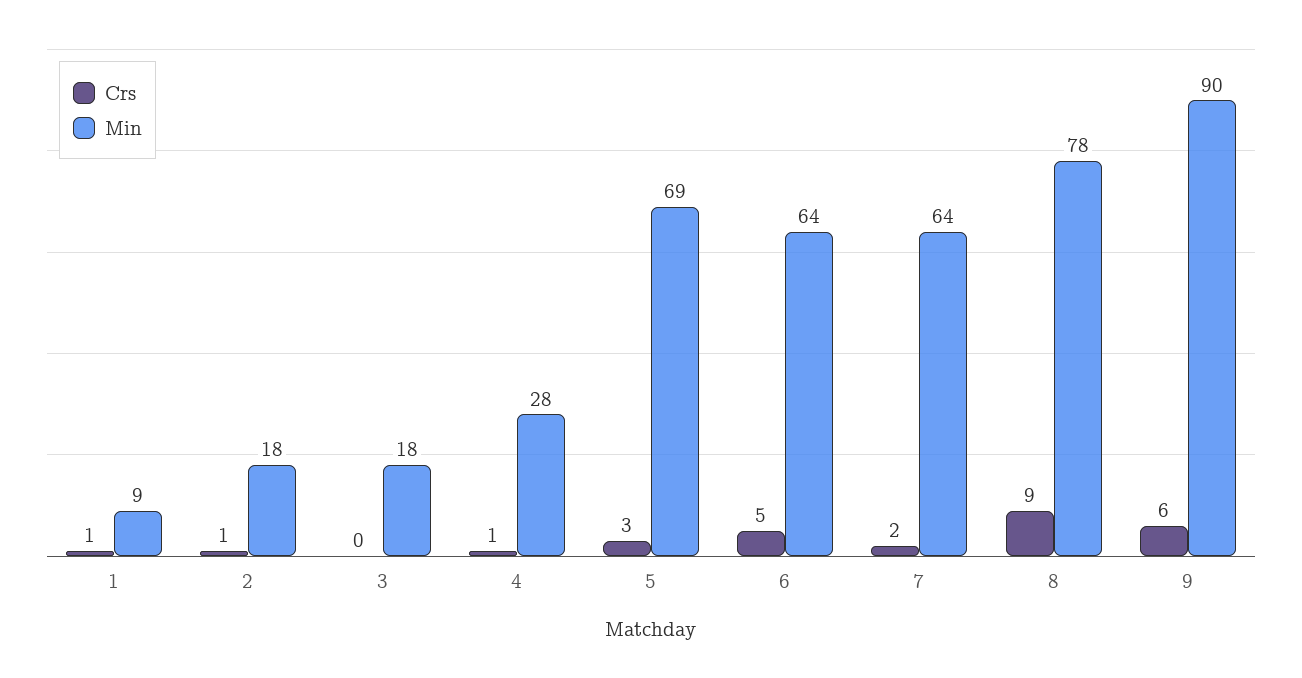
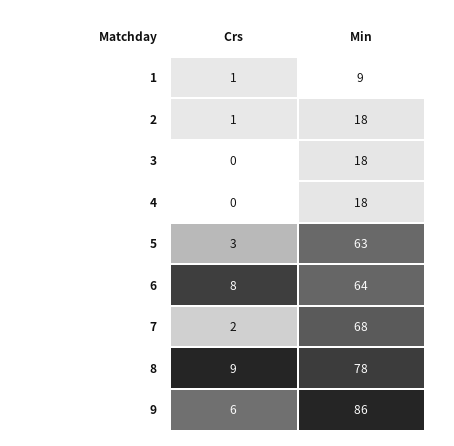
  {
    "Crs": {
      "1": 1,
      "2": 1,
      "3": 0,
-     "4": 1,
+     "4": 0,
      "5": 3,
-     "6": 5,
+     "6": 8,
      "7": 2,
      "8": 9,
      "9": 6
    },
    "Min": {
      "1": 9,
      "2": 18,
      "3": 18,
-     "4": 28,
+     "4": 18,
-     "5": 69,
+     "5": 63,
      "6": 64,
-     "7": 64,
+     "7": 68,
      "8": 78,
-     "9": 90
+     "9": 86
    }
  }

